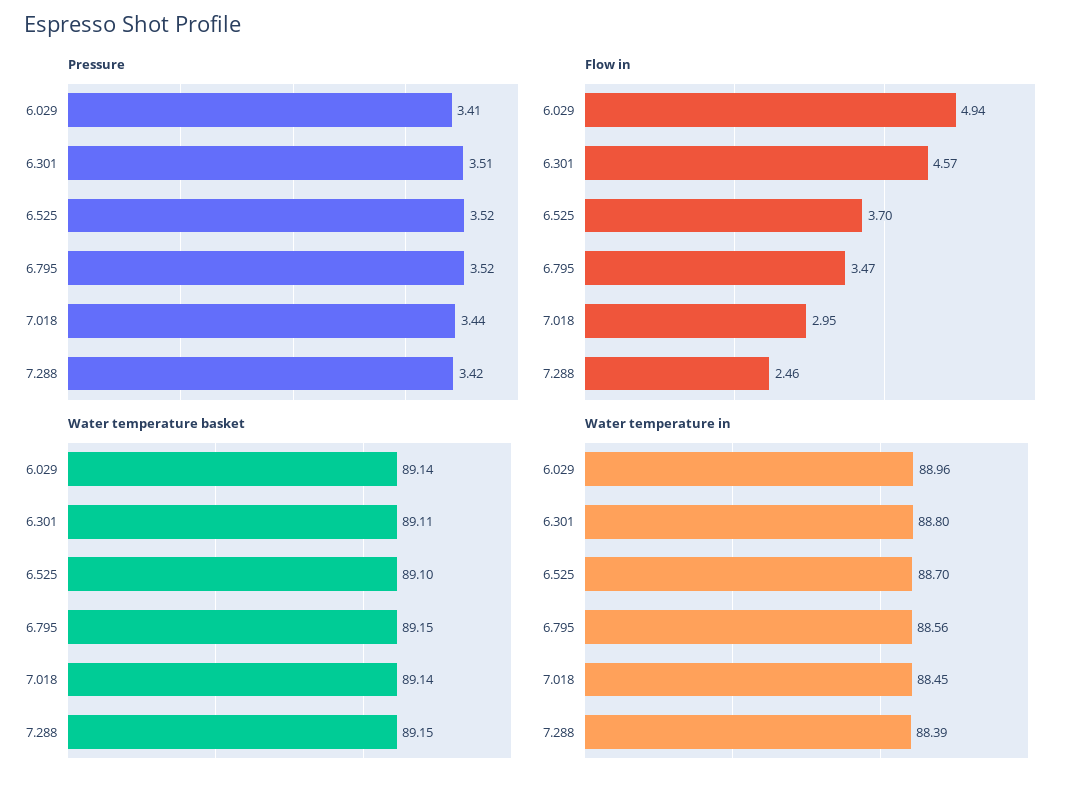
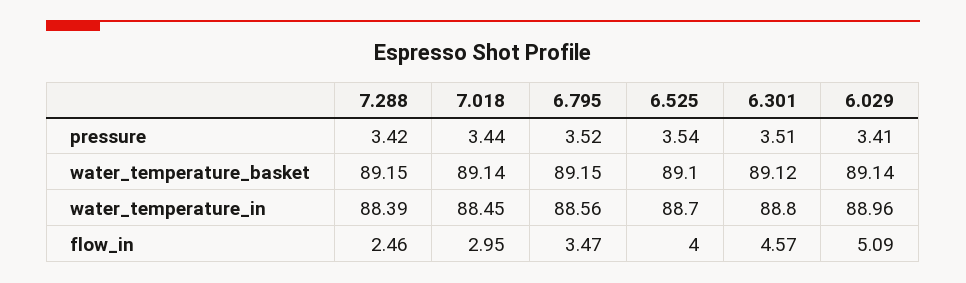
  {
    "Pressure": {
      "6.029": 3.41,
      "6.301": 3.51,
-     "6.525": 3.52,
+     "6.525": 3.54,
      "6.795": 3.52,
      "7.018": 3.44,
      "7.288": 3.42
    },
    "Flow in": {
-     "6.029": 4.94,
+     "6.029": 5.09,
      "6.301": 4.57,
-     "6.525": 3.7,
+     "6.525": 4,
      "6.795": 3.47,
      "7.018": 2.95,
      "7.288": 2.46
    },
    "Water temperature basket": {
      "6.029": 89.14,
-     "6.301": 89.11,
+     "6.301": 89.12,
      "6.525": 89.1,
      "6.795": 89.15,
      "7.018": 89.14,
      "7.288": 89.15
    },
    "Water temperature in": {
      "6.029": 88.96,
      "6.301": 88.8,
      "6.525": 88.7,
      "6.795": 88.56,
      "7.018": 88.45,
      "7.288": 88.39
    }
  }

